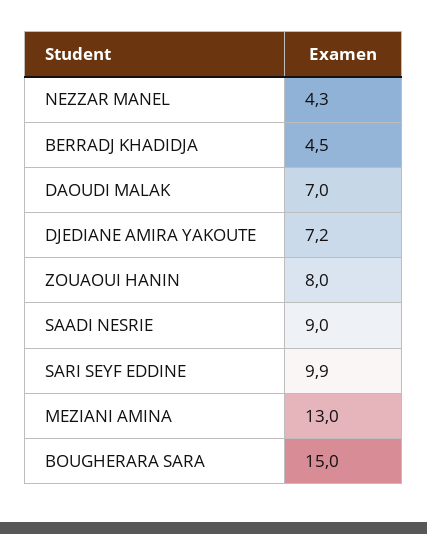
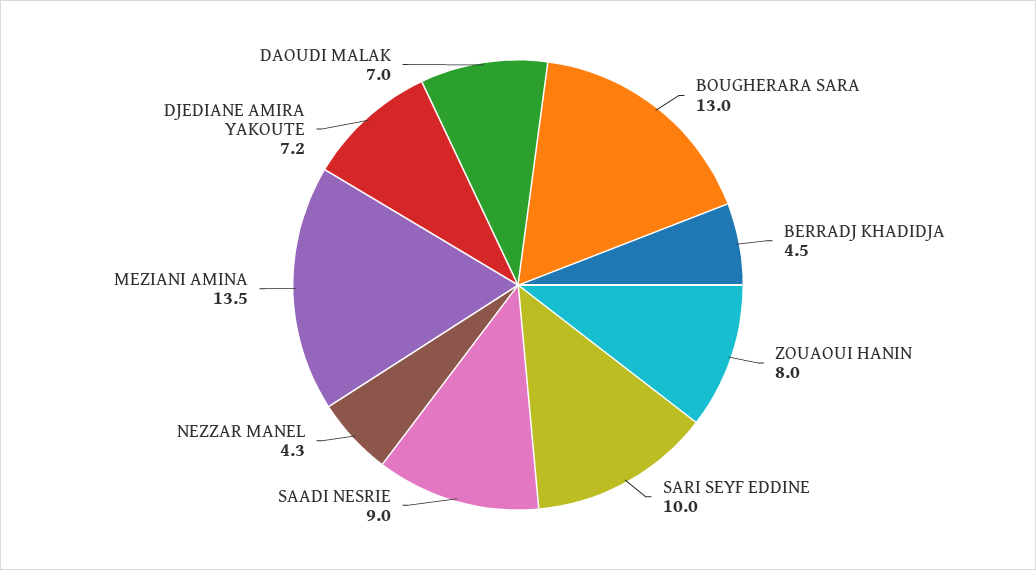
  {
    "NEZZAR MANEL": 4.3,
    "BERRADJ KHADIDJA": 4.5,
    "DAOUDI MALAK": 7,
    "DJEDIANE AMIRA YAKOUTE": 7.2,
    "ZOUAOUI HANIN": 8,
    "SAADI NESRIE": 9,
-   "SARI SEYF EDDINE": 9.9,
+   "SARI SEYF EDDINE": 10,
-   "MEZIANI AMINA": 13,
+   "MEZIANI AMINA": 13.5,
-   "BOUGHERARA SARA": 15
+   "BOUGHERARA SARA": 13
  }

